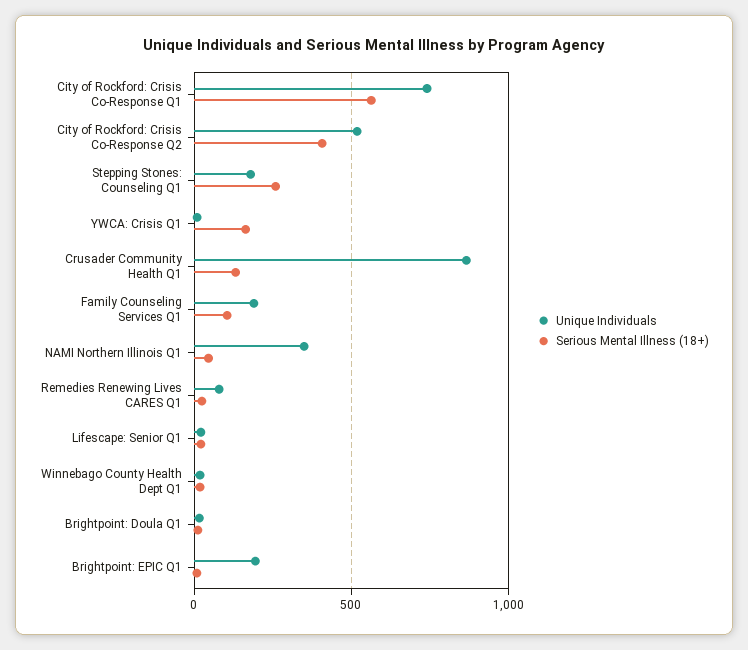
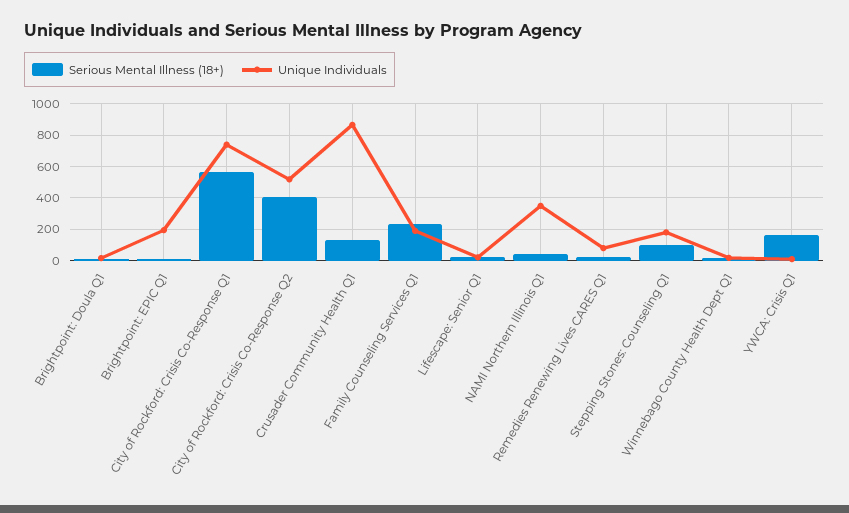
  {
    "Unique Individuals": {
      "City of Rockford: Crisis Co-Response Q1": 750,
      "City of Rockford: Crisis Co-Response Q2": 500,
      "Stepping Stones: Counseling Q1": 200,
      "YWCA: Crisis Q1": 0,
      "Crusader Community Health Q1": 850,
      "Family Counseling Services Q1": 200,
      "NAMI Northern Illinois Q1": 350,
      "Remedies Renewing Lives CARES Q1": 100,
      "Lifescape: Senior Q1": 0,
      "Winnebago County Health Dept Q1": 0,
      "Brightpoint: Doula Q1": 0,
      "Brightpoint: EPIC Q1": 200
    },
    "Serious Mental Illness (18+)": {
      "City of Rockford: Crisis Co-Response Q1": 550,
      "City of Rockford: Crisis Co-Response Q2": 400,
-     "Stepping Stones: Counseling Q1": 250,
+     "Stepping Stones: Counseling Q1": 100,
      "YWCA: Crisis Q1": 150,
      "Crusader Community Health Q1": 150,
-     "Family Counseling Services Q1": 100,
+     "Family Counseling Services Q1": 250,
      "NAMI Northern Illinois Q1": 50,
      "Remedies Renewing Lives CARES Q1": 50,
      "Lifescape: Senior Q1": 0,
      "Winnebago County Health Dept Q1": 0,
      "Brightpoint: Doula Q1": 0,
      "Brightpoint: EPIC Q1": 0
    }
  }

